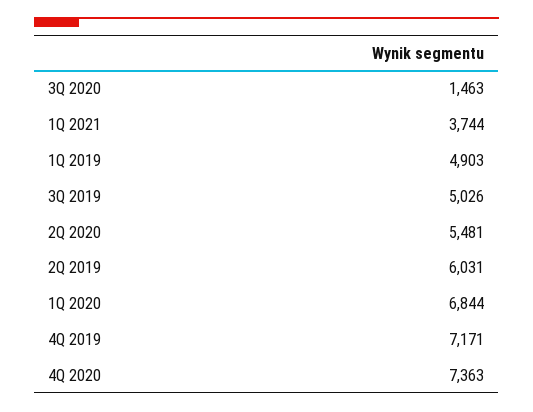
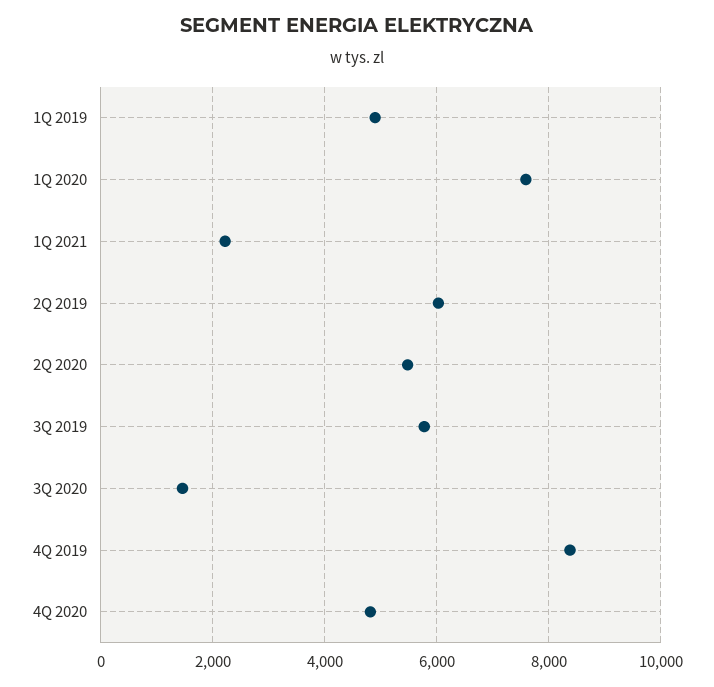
  {
    "3Q 2020": 1463,
-   "1Q 2021": 3744,
+   "1Q 2021": 2200,
    "1Q 2019": 4903,
-   "3Q 2019": 5026,
+   "3Q 2019": 5800,
    "2Q 2020": 5481,
    "2Q 2019": 6031,
-   "1Q 2020": 6844,
+   "1Q 2020": 7600,
-   "4Q 2019": 7171,
+   "4Q 2019": 8400,
-   "4Q 2020": 7363
+   "4Q 2020": 4800
  }

